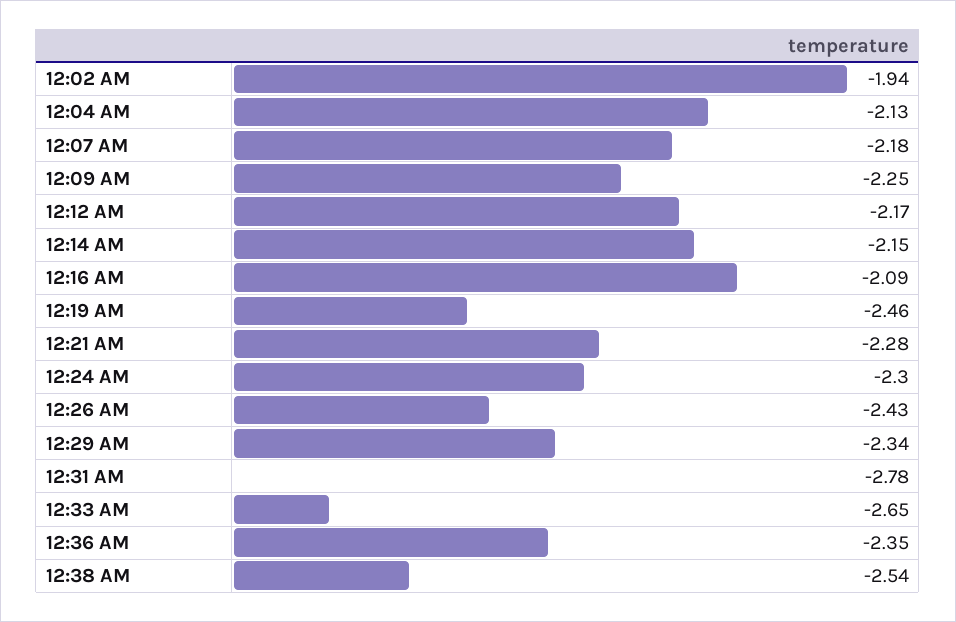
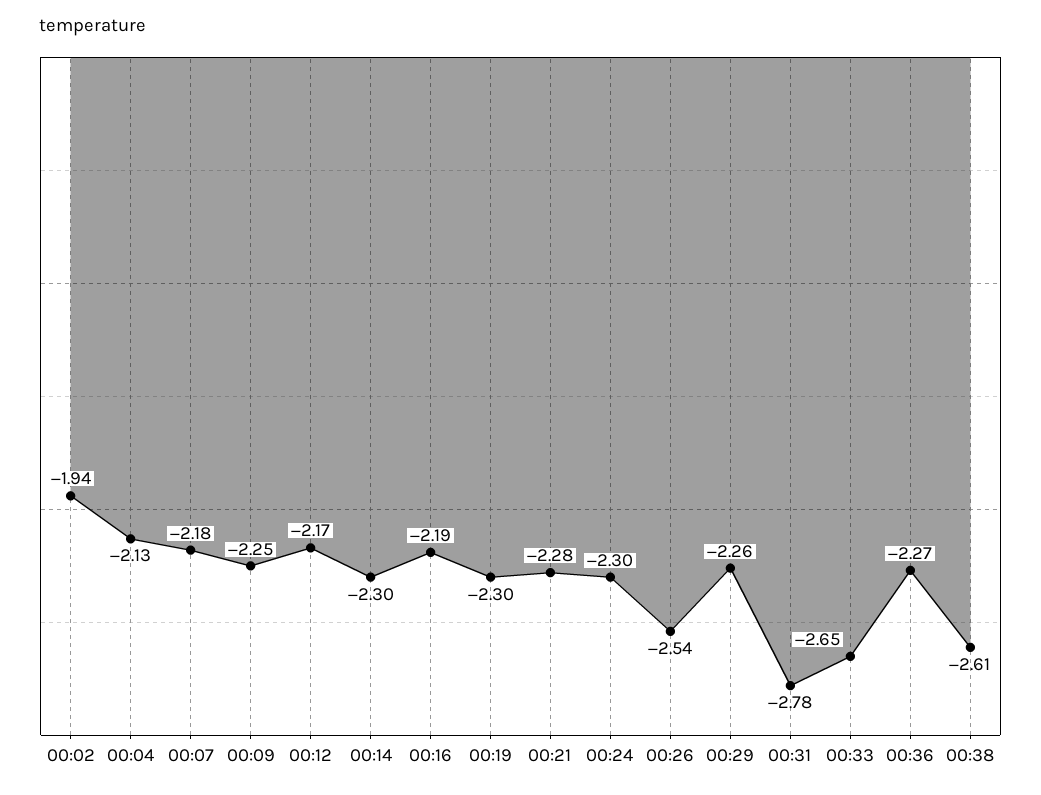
  {
    "12:02 AM": -1.94,
    "12:04 AM": -2.13,
    "12:07 AM": -2.18,
    "12:09 AM": -2.25,
    "12:12 AM": -2.17,
-   "12:14 AM": -2.15,
+   "12:14 AM": -2.3,
-   "12:16 AM": -2.09,
+   "12:16 AM": -2.19,
-   "12:19 AM": -2.46,
+   "12:19 AM": -2.3,
    "12:21 AM": -2.28,
    "12:24 AM": -2.3,
-   "12:26 AM": -2.43,
+   "12:26 AM": -2.54,
-   "12:29 AM": -2.34,
+   "12:29 AM": -2.26,
    "12:31 AM": -2.78,
    "12:33 AM": -2.65,
-   "12:36 AM": -2.35,
+   "12:36 AM": -2.27,
-   "12:38 AM": -2.54
+   "12:38 AM": -2.61
  }

